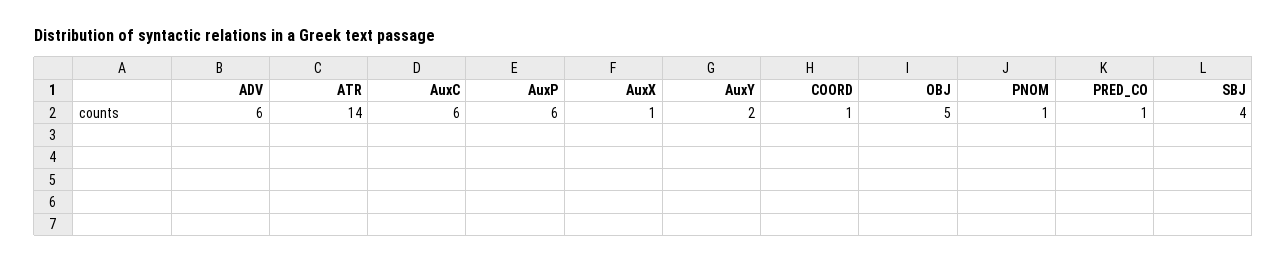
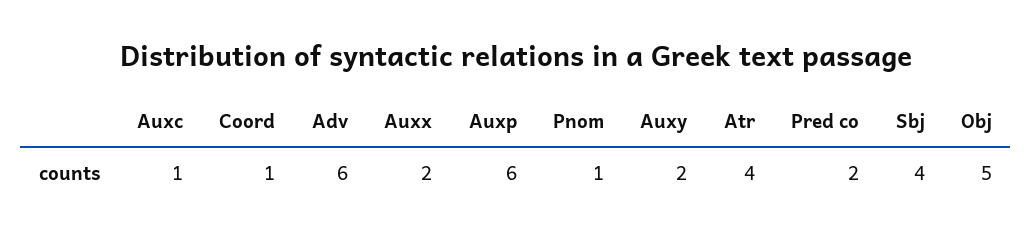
  {
    "ADV": 6,
-   "ATR": 14,
+   "ATR": 4,
-   "AuxC": 6,
+   "AuxC": 1,
    "AuxP": 6,
-   "AuxX": 1,
+   "AuxX": 2,
    "AuxY": 2,
    "COORD": 1,
    "OBJ": 5,
    "PNOM": 1,
-   "PRED_CO": 1,
+   "PRED_CO": 2,
    "SBJ": 4
  }

